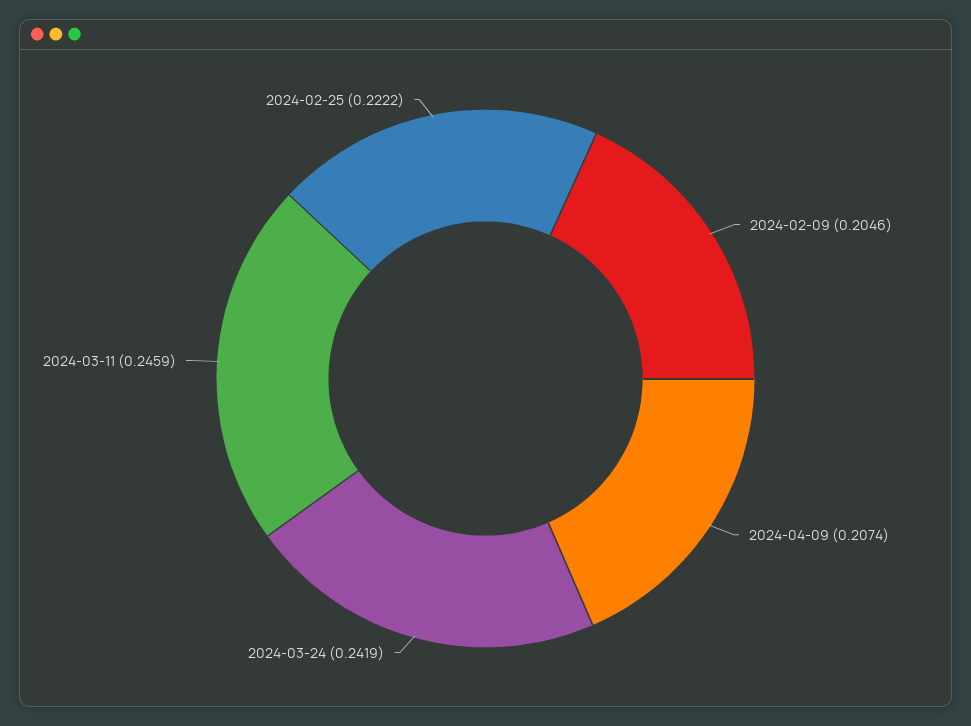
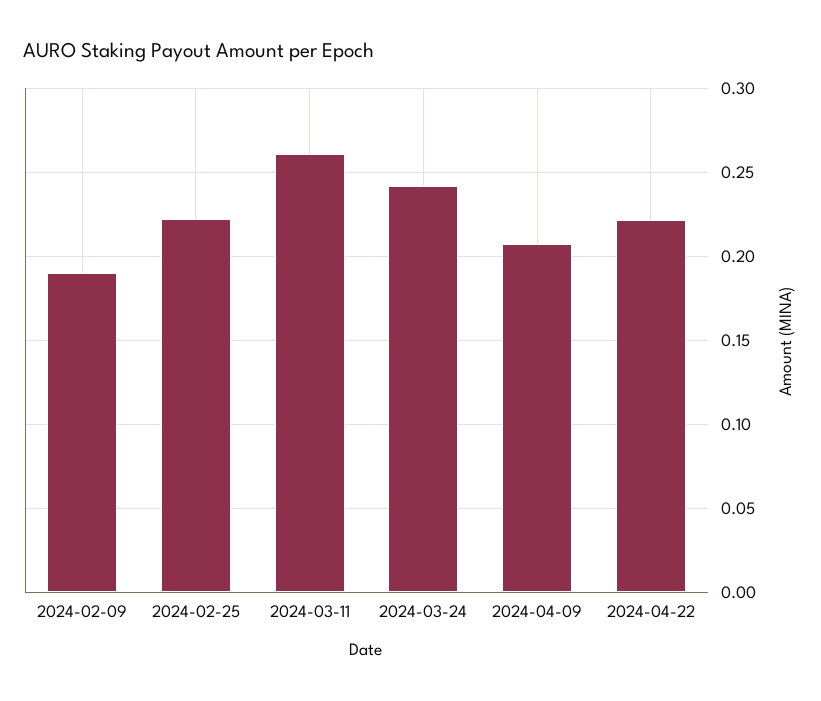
  {
-   "2024-02-09": 0.2046,
+   "2024-02-09": 0.19,
    "2024-04-09": 0.2074,
    "2024-03-24": 0.2419,
-   "2024-03-11": 0.2459,
+   "2024-03-11": 0.26,
-   "2024-02-25": 0.2222
+   "2024-02-25": 0.2222,
+   "2024-04-22": 0.22
  }

